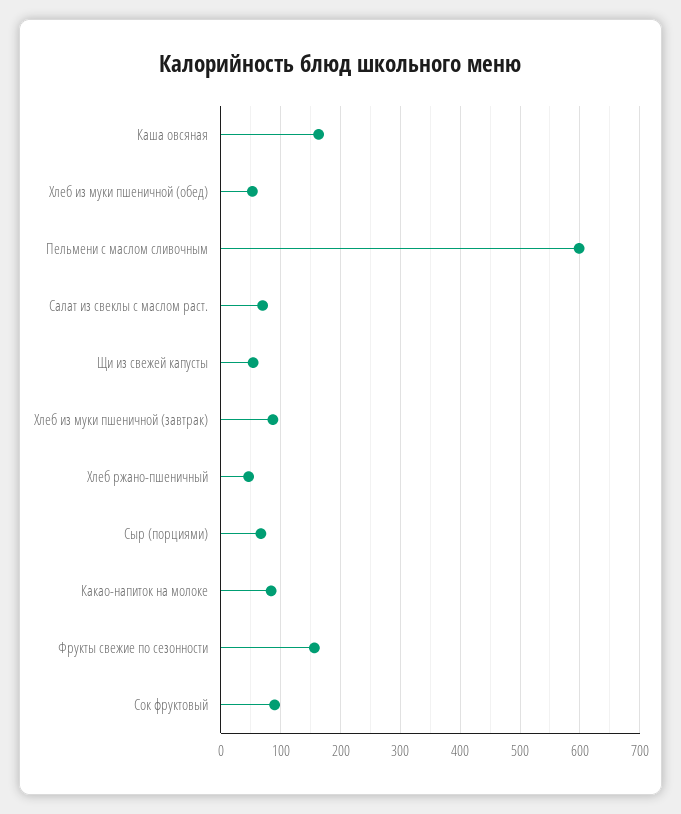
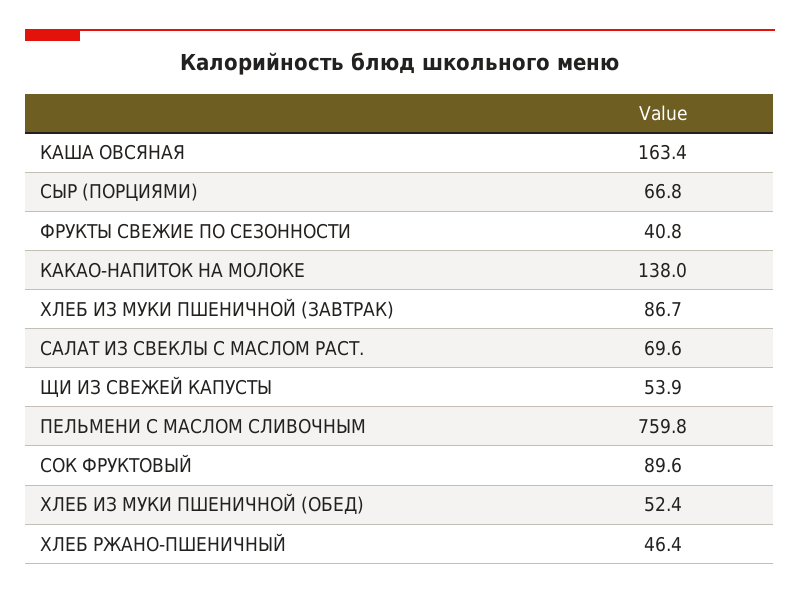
  {
    "Каша овсяная": 163.4,
    "Хлеб из муки пшеничной (обед)": 52.4,
-   "Пельмени с маслом сливочным": 600,
+   "Пельмени с маслом сливочным": 759.8,
    "Салат из свеклы с маслом раст.": 69.6,
    "Щи из свежей капусты": 53.9,
    "Хлеб из муки пшеничной (завтрак)": 86.7,
    "Хлеб ржано-пшеничный": 46.4,
    "Сыр (порциями)": 66.8,
-   "Какао-напиток на молоке": 80,
+   "Какао-напиток на молоке": 138,
-   "Фрукты свежие по сезонности": 160,
+   "Фрукты свежие по сезонности": 40.8,
    "Сок фруктовый": 89.6
  }

